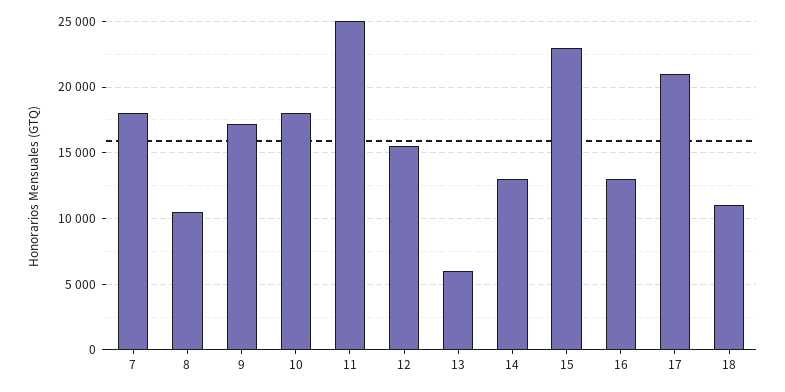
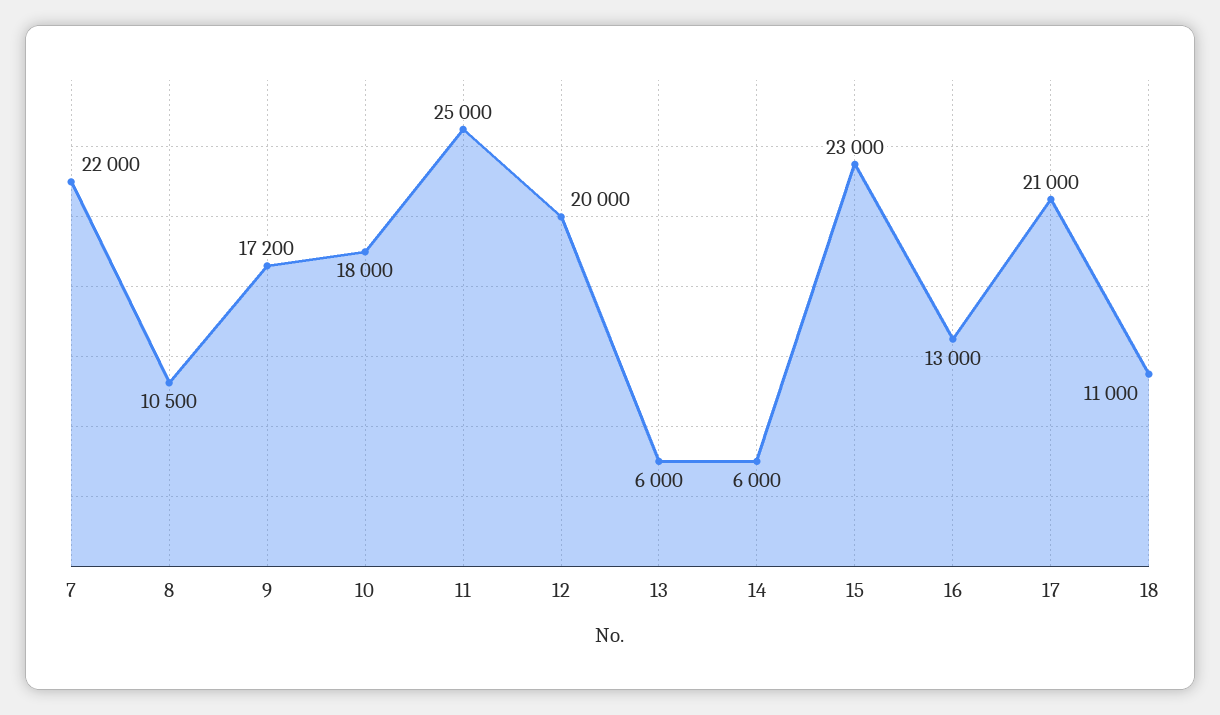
  {
-   "7": 18000,
+   "7": 22000,
    "8": 10500,
    "9": 17200,
    "10": 18000,
    "11": 25000,
-   "12": 15500,
+   "12": 20000,
    "13": 6000,
-   "14": 13000,
+   "14": 6000,
    "15": 23000,
    "16": 13000,
    "17": 21000,
    "18": 11000
  }

